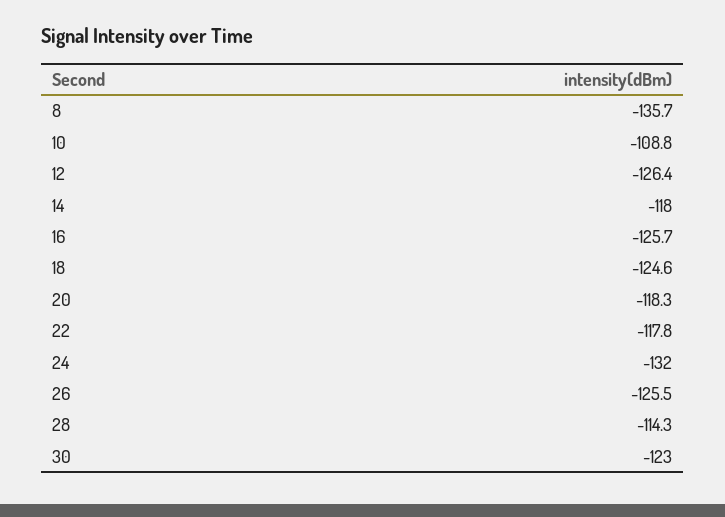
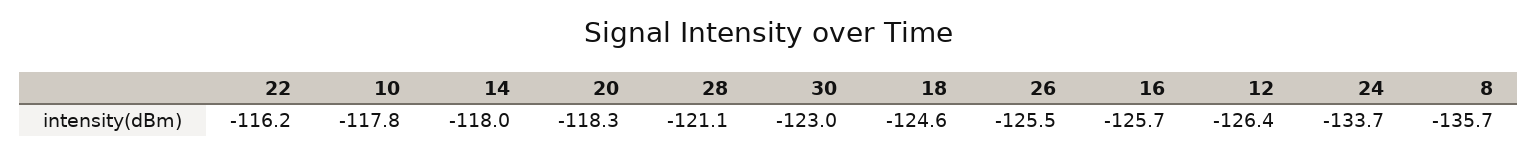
  {
    "8": -135.7,
-   "10": -108.8,
+   "10": -117.8,
    "12": -126.4,
    "14": -118,
    "16": -125.7,
    "18": -124.6,
    "20": -118.3,
-   "22": -117.8,
+   "22": -116.2,
-   "24": -132,
+   "24": -133.7,
    "26": -125.5,
-   "28": -114.3,
+   "28": -121.1,
    "30": -123
  }

